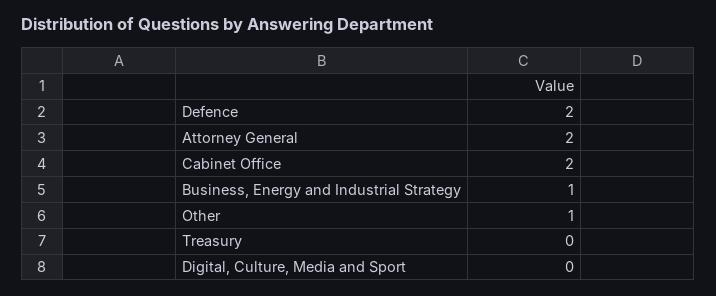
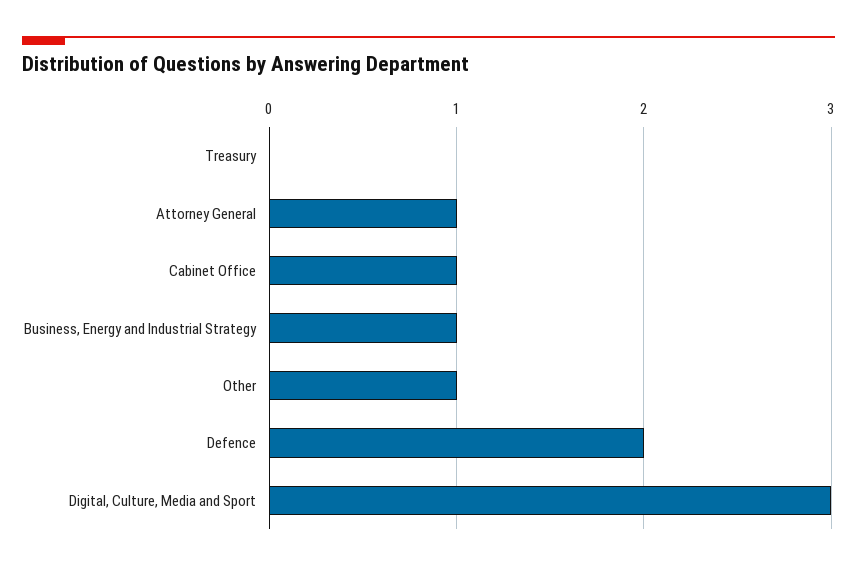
  {
    "Defence": 2,
-   "Attorney General": 2,
+   "Attorney General": 1,
-   "Cabinet Office": 2,
+   "Cabinet Office": 1,
    "Business, Energy and Industrial Strategy": 1,
    "Other": 1,
    "Treasury": 0,
-   "Digital, Culture, Media and Sport": 0
+   "Digital, Culture, Media and Sport": 3
  }

